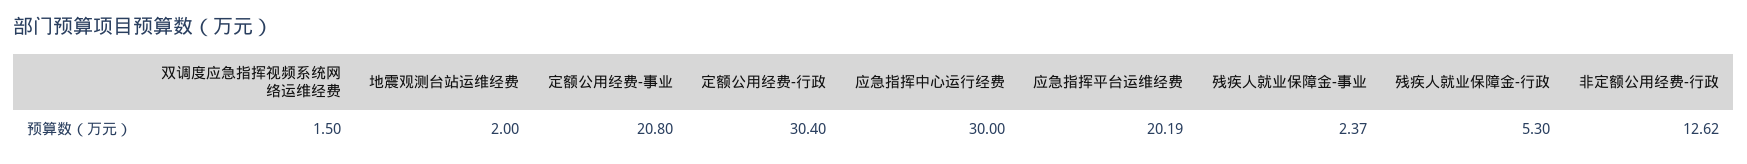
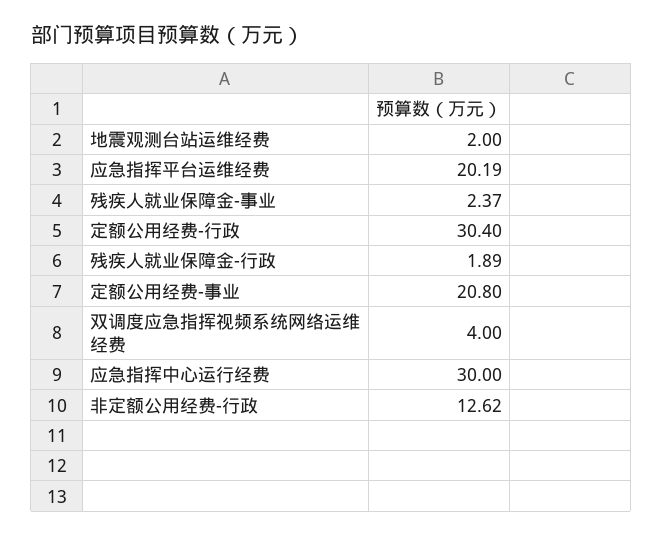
  {
-   "双调度应急指挥视频系统网络运维经费": 1.5,
+   "双调度应急指挥视频系统网络运维经费": 4,
    "地震观测台站运维经费": 2,
    "定额公用经费-事业": 20.8,
    "定额公用经费-行政": 30.4,
    "应急指挥中心运行经费": 30,
    "应急指挥平台运维经费": 20.19,
    "残疾人就业保障金-事业": 2.37,
-   "残疾人就业保障金-行政": 5.3,
+   "残疾人就业保障金-行政": 1.89,
    "非定额公用经费-行政": 12.62
  }

